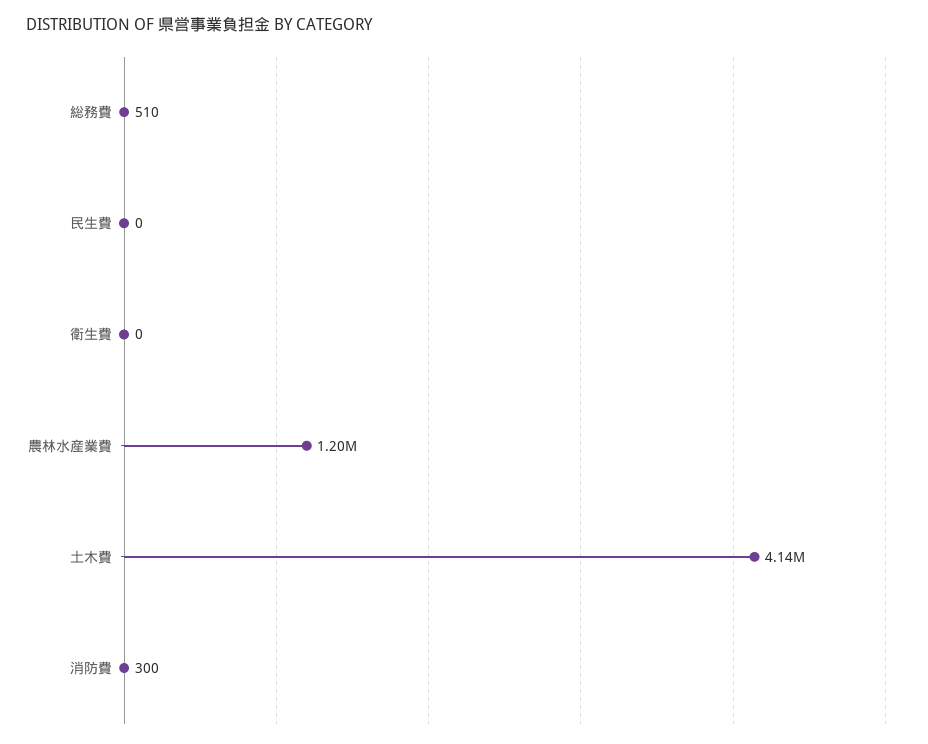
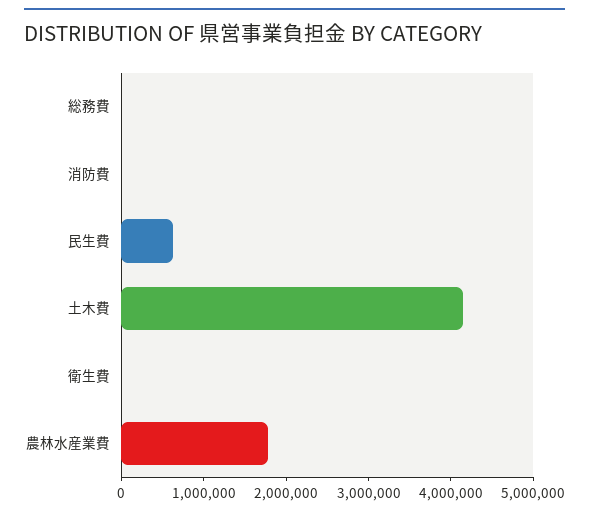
  {
    "総務費": 510,
-   "民生費": 0,
+   "民生費": 600000,
    "衛生費": 0,
-   "農林水産業費": 1200000,
+   "農林水産業費": 1800000,
    "土木費": 4140000,
    "消防費": 300
  }

